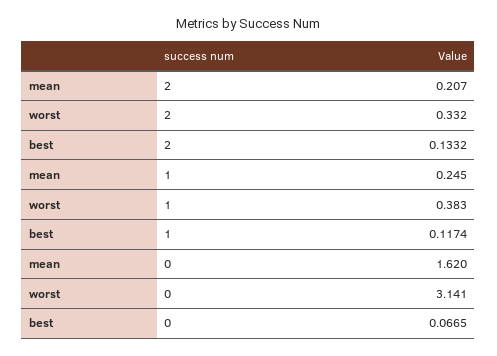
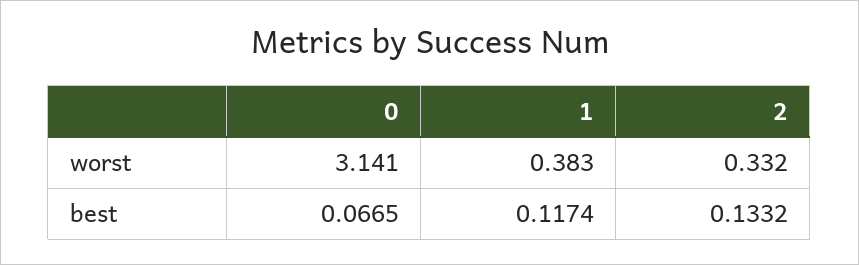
  {
-   "mean": {
-     "2": 0.207,
-     "1": 0.245,
-     "0": 1.62
-   },
    "worst": {
      "2": 0.332,
      "1": 0.383,
      "0": 3.141
    },
    "best": {
      "2": 0.1332,
      "1": 0.1174,
      "0": 0.0665
    }
  }

